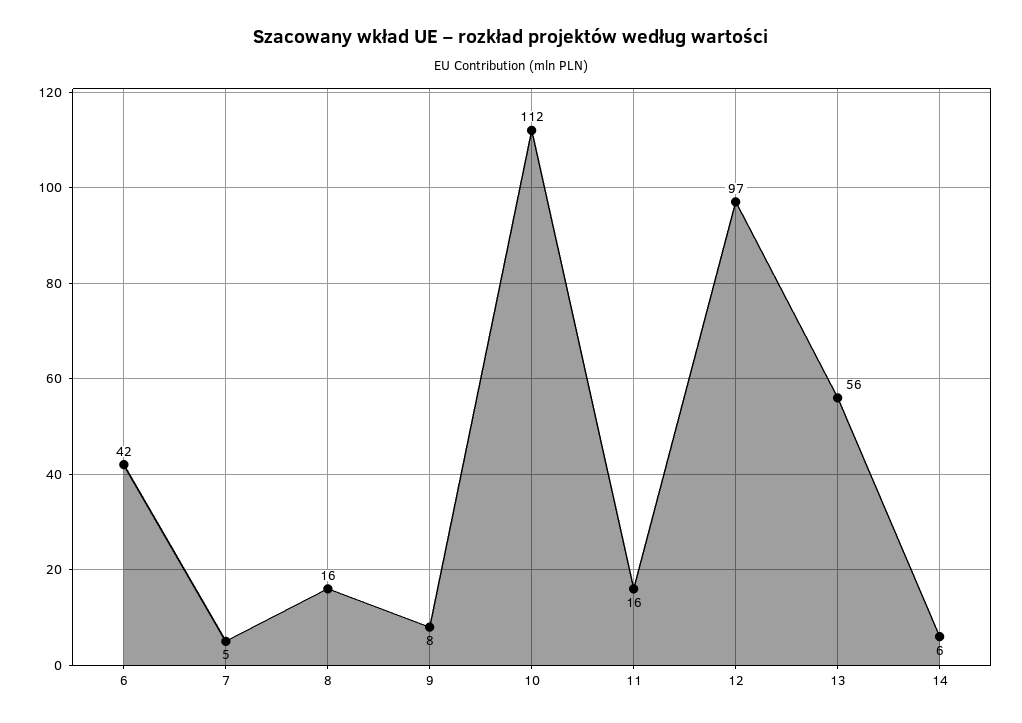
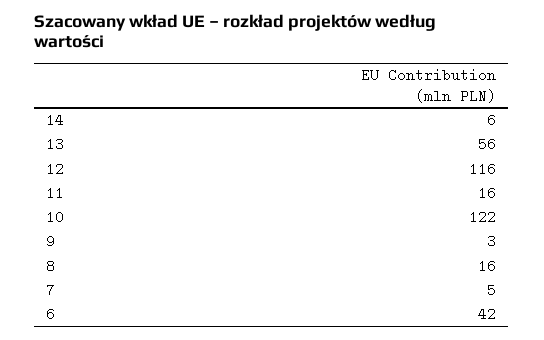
  {
    "6": 42,
    "7": 5,
    "8": 16,
-   "9": 8,
+   "9": 3,
-   "10": 112,
+   "10": 122,
    "11": 16,
-   "12": 97,
+   "12": 116,
    "13": 56,
    "14": 6
  }

